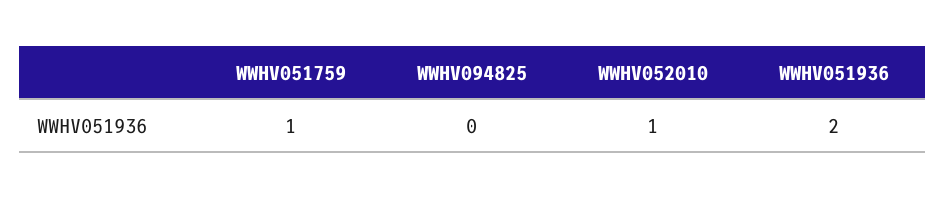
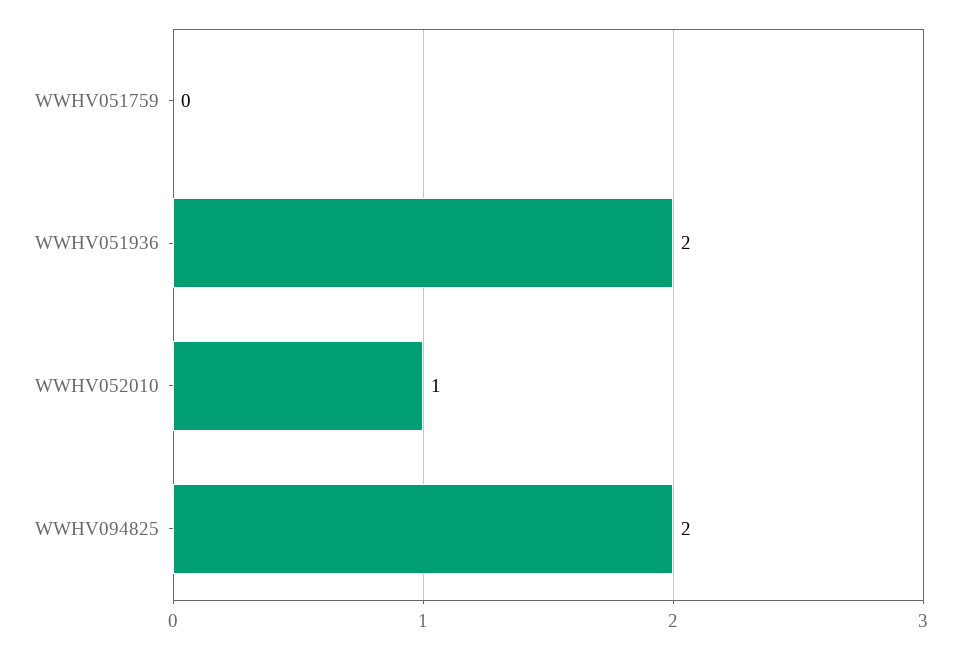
  {
-   "WWHV051759": 1,
+   "WWHV051759": 0,
-   "WWHV094825": 0,
+   "WWHV094825": 2,
    "WWHV052010": 1,
    "WWHV051936": 2
  }

